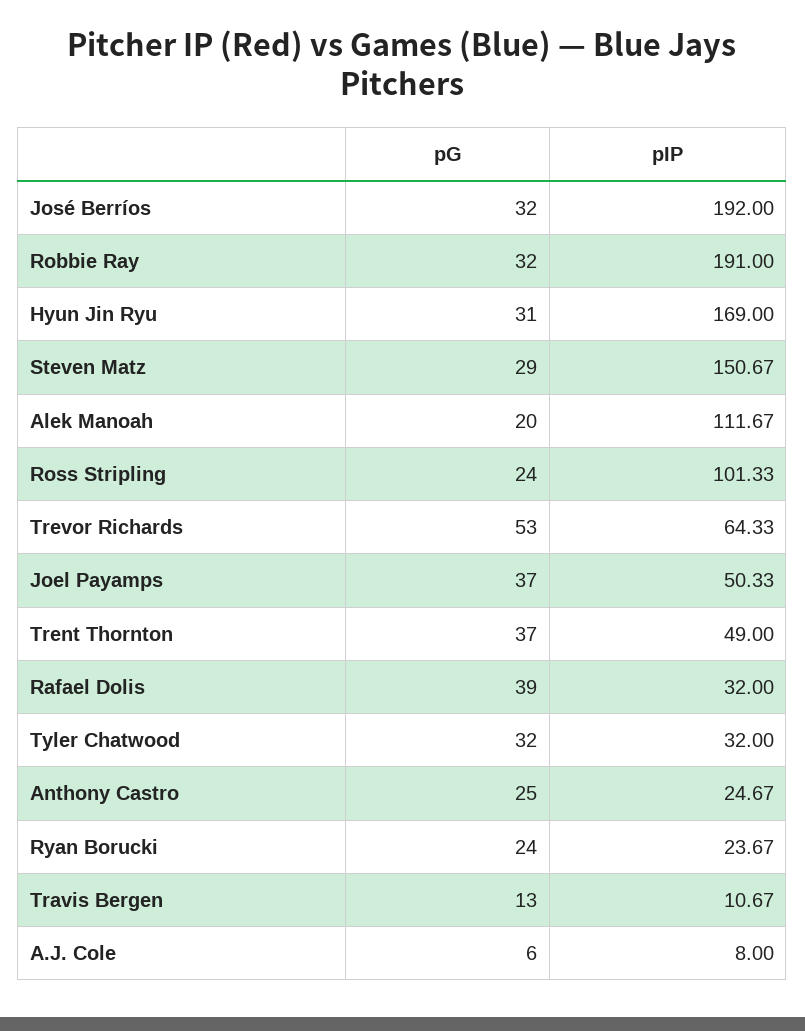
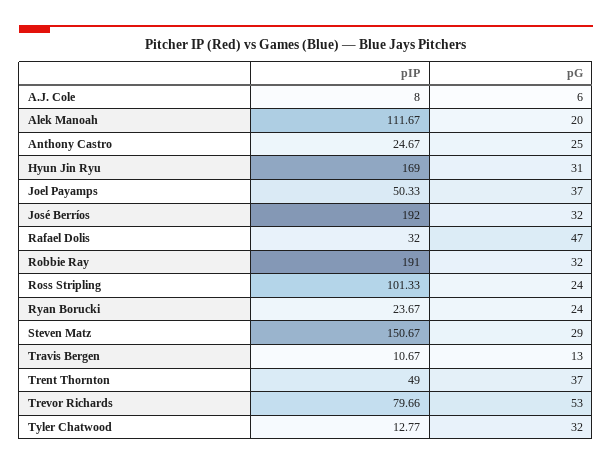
  {
    "pG": {
      "José Berríos": 32,
      "Robbie Ray": 32,
      "Hyun Jin Ryu": 31,
      "Steven Matz": 29,
      "Alek Manoah": 20,
      "Ross Stripling": 24,
      "Trevor Richards": 53,
      "Joel Payamps": 37,
      "Trent Thornton": 37,
-     "Rafael Dolis": 39,
+     "Rafael Dolis": 47,
      "Tyler Chatwood": 32,
      "Anthony Castro": 25,
      "Ryan Borucki": 24,
      "Travis Bergen": 13,
      "A.J. Cole": 6
    },
    "pIP": {
      "José Berríos": 192,
      "Robbie Ray": 191,
      "Hyun Jin Ryu": 169,
      "Steven Matz": 150.67,
      "Alek Manoah": 111.67,
      "Ross Stripling": 101.33,
-     "Trevor Richards": 64.33,
+     "Trevor Richards": 79.66,
      "Joel Payamps": 50.33,
      "Trent Thornton": 49,
      "Rafael Dolis": 32,
-     "Tyler Chatwood": 32,
+     "Tyler Chatwood": 12.77,
      "Anthony Castro": 24.67,
      "Ryan Borucki": 23.67,
      "Travis Bergen": 10.67,
      "A.J. Cole": 8
    }
  }

